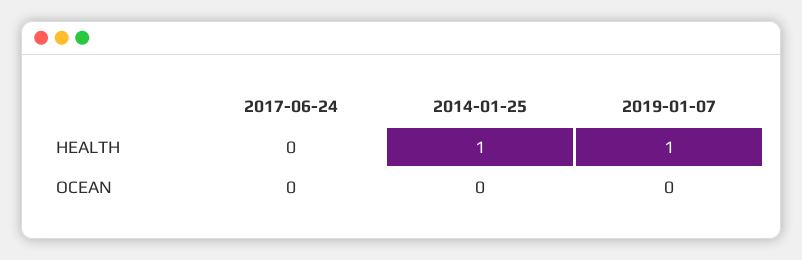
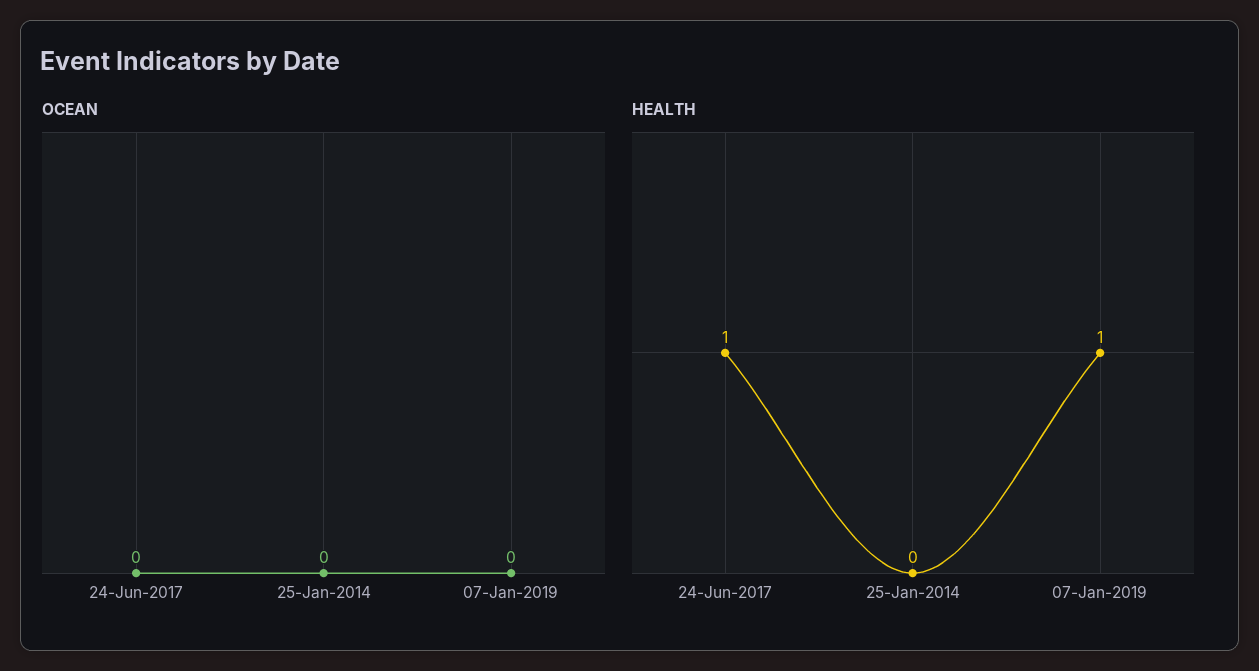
  {
    "HEALTH": {
-     "2017-06-24": 0,
+     "2017-06-24": 1,
-     "2014-01-25": 1,
+     "2014-01-25": 0,
      "2019-01-07": 1
    },
    "OCEAN": {
      "2017-06-24": 0,
      "2014-01-25": 0,
      "2019-01-07": 0
    }
  }

